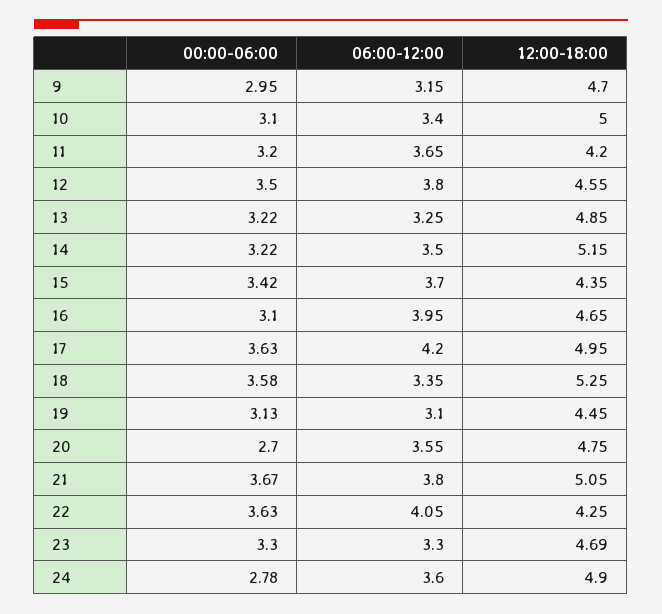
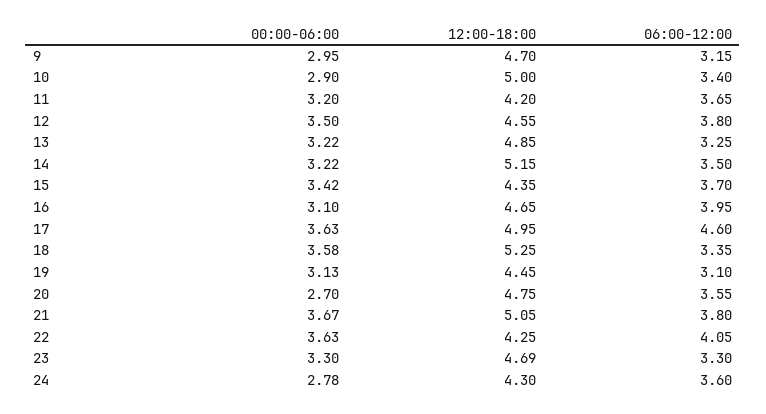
  {
    "00:00-06:00": {
      "9": 2.95,
-     "10": 3.1,
+     "10": 2.9,
      "11": 3.2,
      "12": 3.5,
      "13": 3.22,
      "14": 3.22,
      "15": 3.42,
      "16": 3.1,
      "17": 3.63,
      "18": 3.58,
      "19": 3.13,
      "20": 2.7,
      "21": 3.67,
      "22": 3.63,
      "23": 3.3,
      "24": 2.78
    },
    "06:00-12:00": {
      "9": 3.15,
      "10": 3.4,
      "11": 3.65,
      "12": 3.8,
      "13": 3.25,
      "14": 3.5,
      "15": 3.7,
      "16": 3.95,
-     "17": 4.2,
+     "17": 4.6,
      "18": 3.35,
      "19": 3.1,
      "20": 3.55,
      "21": 3.8,
      "22": 4.05,
      "23": 3.3,
      "24": 3.6
    },
    "12:00-18:00": {
      "9": 4.7,
      "10": 5,
      "11": 4.2,
      "12": 4.55,
      "13": 4.85,
      "14": 5.15,
      "15": 4.35,
      "16": 4.65,
      "17": 4.95,
      "18": 5.25,
      "19": 4.45,
      "20": 4.75,
      "21": 5.05,
      "22": 4.25,
      "23": 4.69,
-     "24": 4.9
+     "24": 4.3
    }
  }

